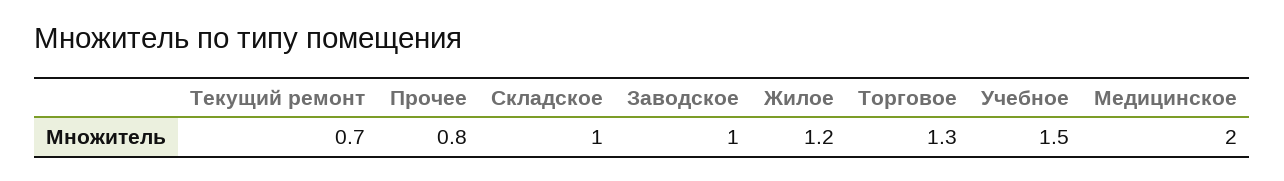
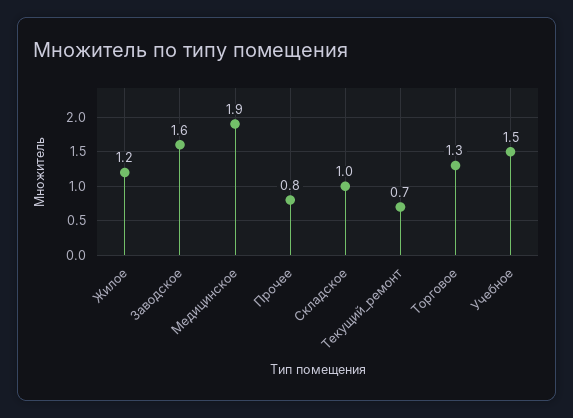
  {
    "Текущий ремонт": 0.7,
    "Прочее": 0.8,
    "Складское": 1,
-   "Заводское": 1,
+   "Заводское": 1.6,
    "Жилое": 1.2,
    "Торговое": 1.3,
    "Учебное": 1.5,
-   "Медицинское": 2
+   "Медицинское": 1.9
  }

